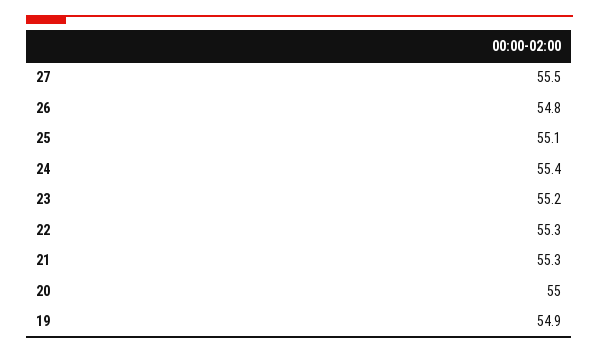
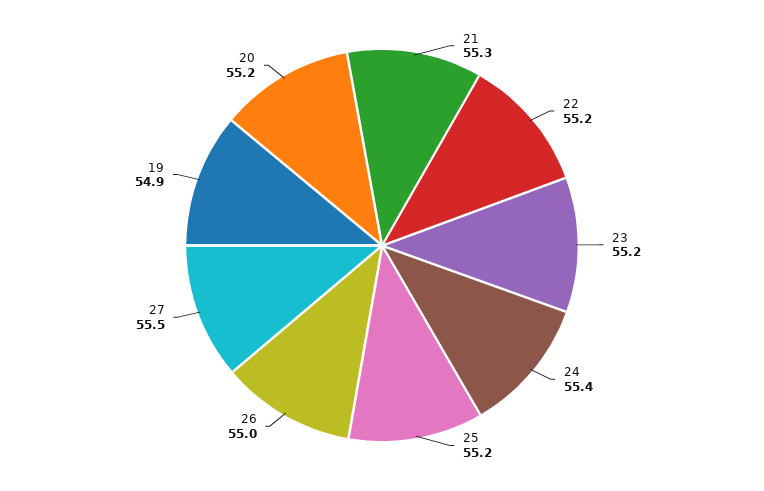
  {
    "27": 55.5,
-   "26": 54.8,
+   "26": 55,
-   "25": 55.1,
+   "25": 55.2,
    "24": 55.4,
    "23": 55.2,
-   "22": 55.3,
+   "22": 55.2,
    "21": 55.3,
-   "20": 55,
+   "20": 55.2,
    "19": 54.9
  }

